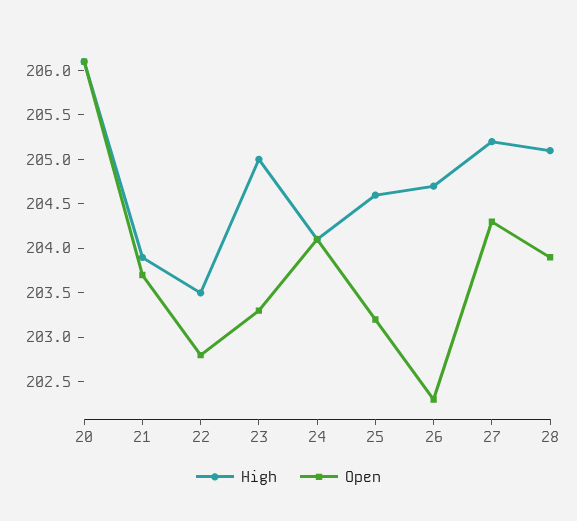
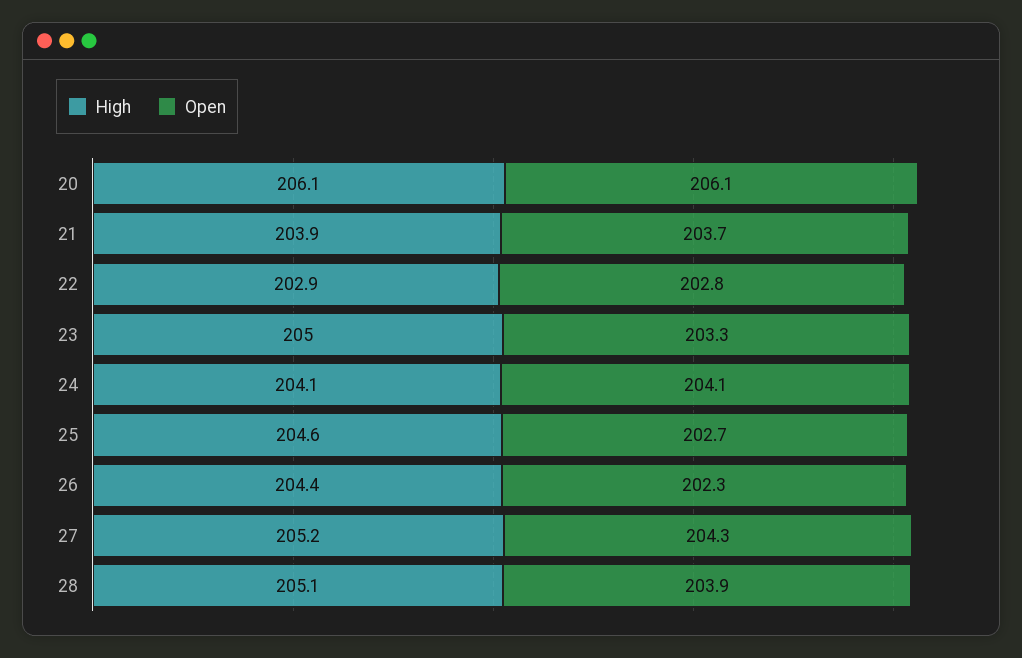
  {
    "High": {
      "20": 206.1,
      "21": 203.9,
-     "22": 203.5,
+     "22": 202.9,
      "23": 205,
      "24": 204.1,
      "25": 204.6,
-     "26": 204.7,
+     "26": 204.4,
      "27": 205.2,
      "28": 205.1
    },
    "Open": {
      "20": 206.1,
      "21": 203.7,
      "22": 202.8,
      "23": 203.3,
      "24": 204.1,
-     "25": 203.2,
+     "25": 202.7,
      "26": 202.3,
      "27": 204.3,
      "28": 203.9
    }
  }

